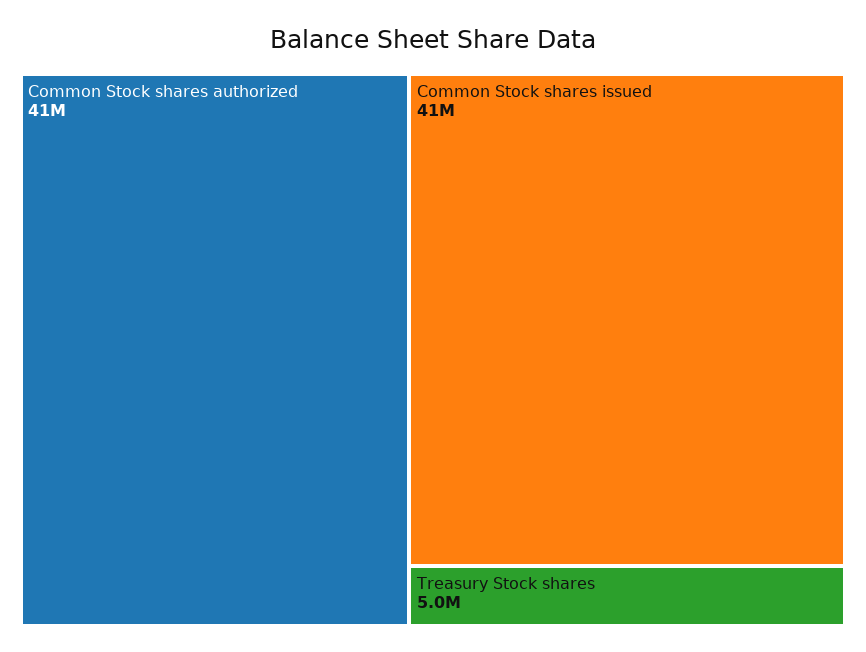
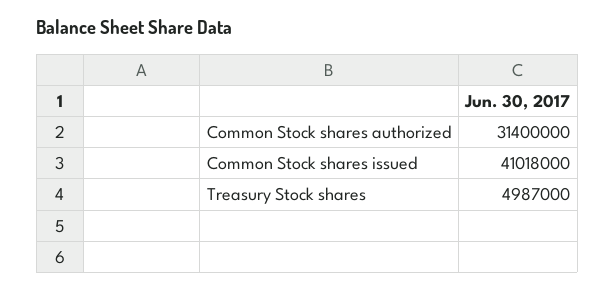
  {
-   "Common Stock shares authorized": 41000000,
+   "Common Stock shares authorized": 31400000,
    "Common Stock shares issued": 41018000,
    "Treasury Stock shares": 4987000
  }

